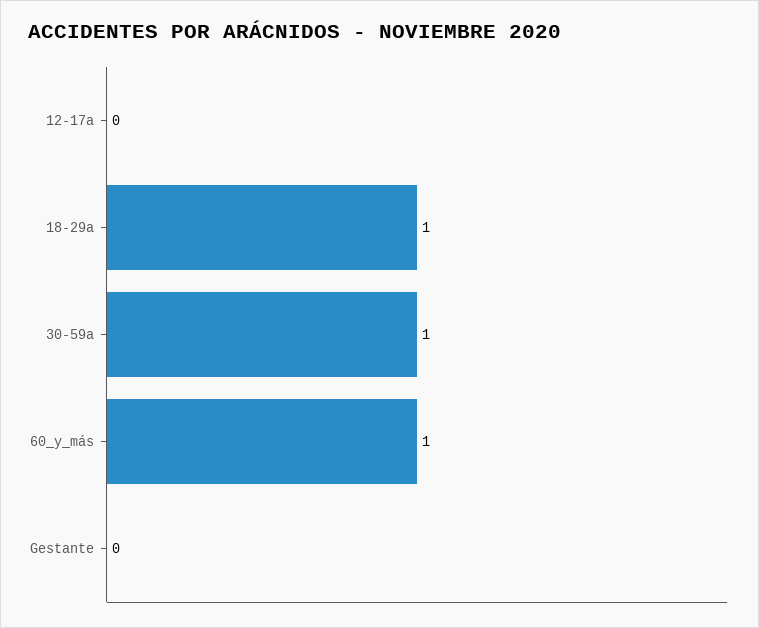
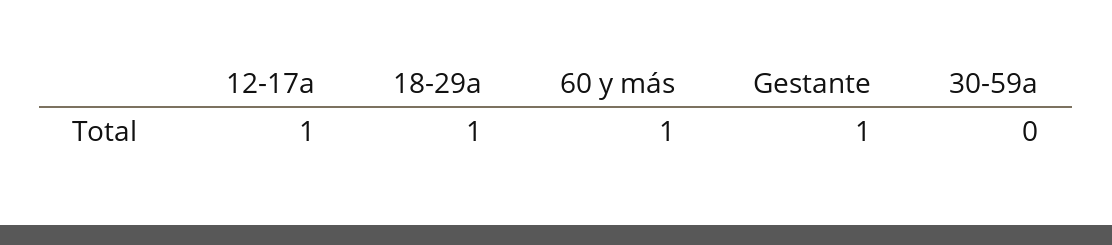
  {
-   "12-17a": 0,
+   "12-17a": 1,
    "18-29a": 1,
-   "30-59a": 1,
+   "30-59a": 0,
    "60_y_más": 1,
-   "Gestante": 0
+   "Gestante": 1
  }

